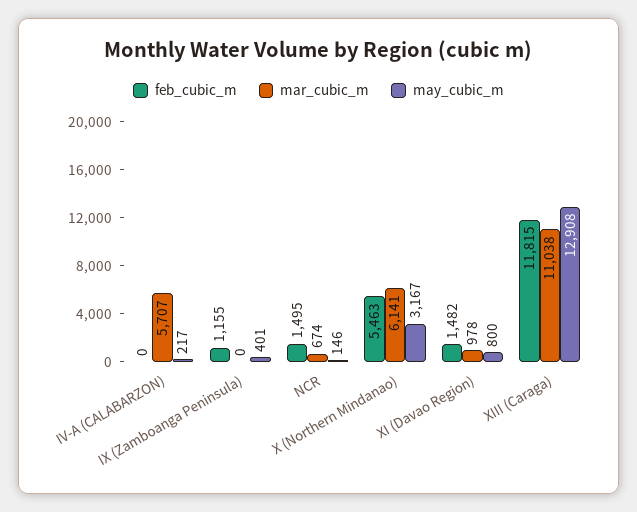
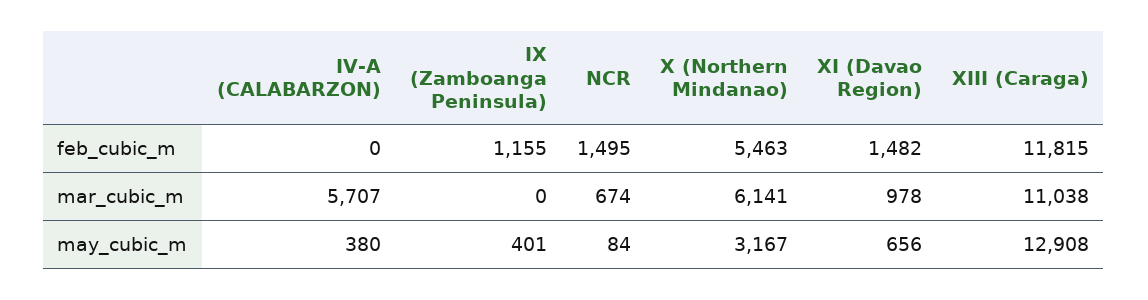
  {
    "feb_cubic_m": {
      "IV-A (CALABARZON)": 0,
      "IX (Zamboanga Peninsula)": 1155,
      "NCR": 1495,
      "X (Northern Mindanao)": 5463,
      "XI (Davao Region)": 1482,
      "XIII (Caraga)": 11815
    },
    "mar_cubic_m": {
      "IV-A (CALABARZON)": 5707,
      "IX (Zamboanga Peninsula)": 0,
      "NCR": 674,
      "X (Northern Mindanao)": 6141,
      "XI (Davao Region)": 978,
      "XIII (Caraga)": 11038
    },
    "may_cubic_m": {
-     "IV-A (CALABARZON)": 217,
+     "IV-A (CALABARZON)": 380,
      "IX (Zamboanga Peninsula)": 401,
-     "NCR": 146,
+     "NCR": 84,
      "X (Northern Mindanao)": 3167,
-     "XI (Davao Region)": 800,
+     "XI (Davao Region)": 656,
      "XIII (Caraga)": 12908
    }
  }

